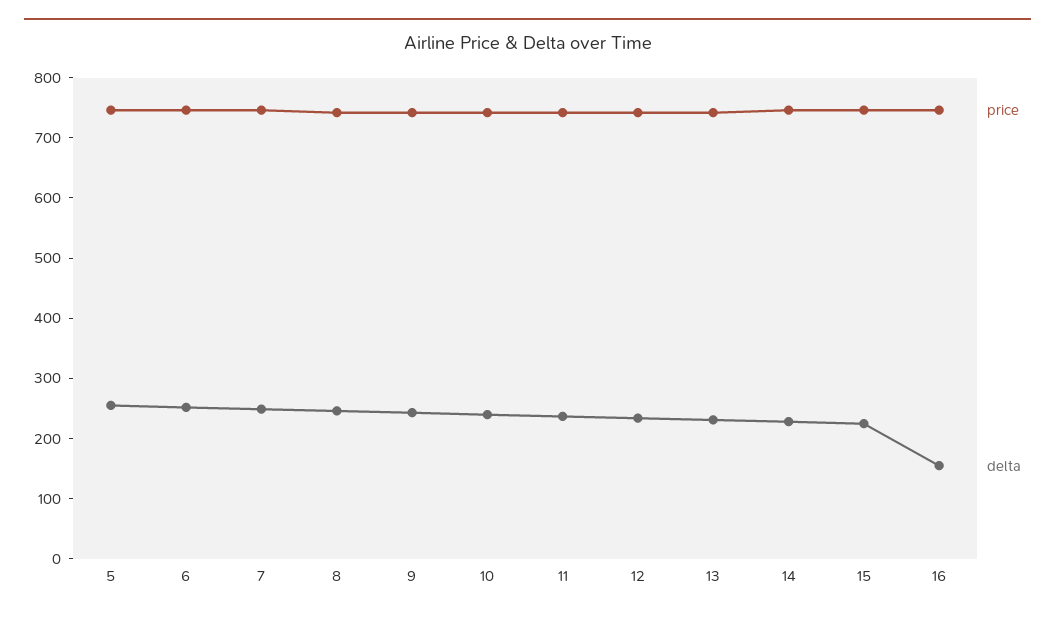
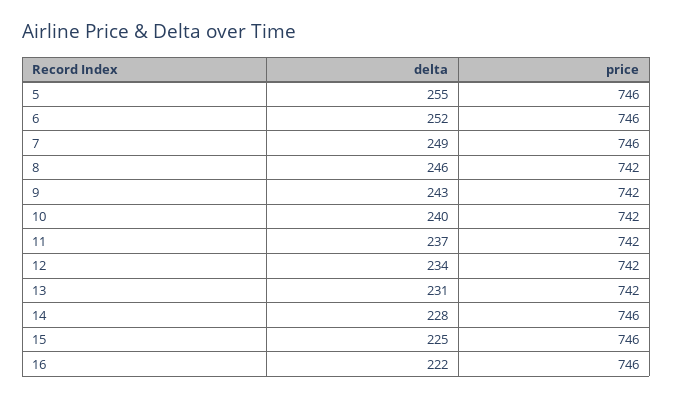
  {
    "price": {
      "5": 746,
      "6": 746,
      "7": 746,
      "8": 742,
      "9": 742,
      "10": 742,
      "11": 742,
      "12": 742,
      "13": 742,
      "14": 746,
      "15": 746,
      "16": 746
    },
    "delta": {
      "5": 255,
      "6": 252,
      "7": 249,
      "8": 246,
      "9": 243,
      "10": 240,
      "11": 237,
      "12": 234,
      "13": 231,
      "14": 228,
      "15": 225,
-     "16": 160
+     "16": 222
    }
  }

